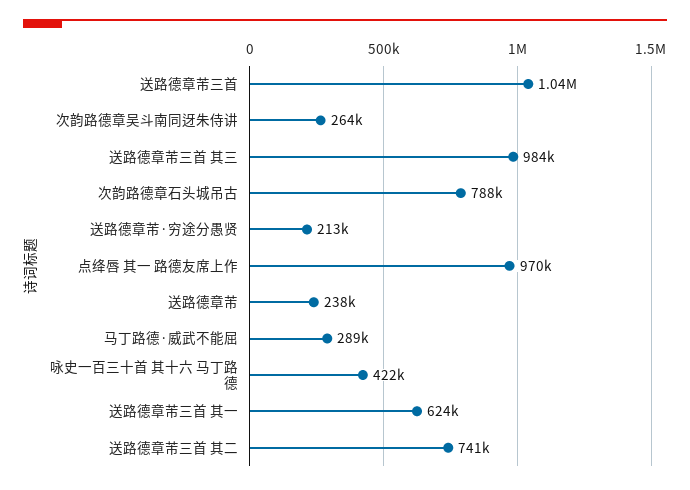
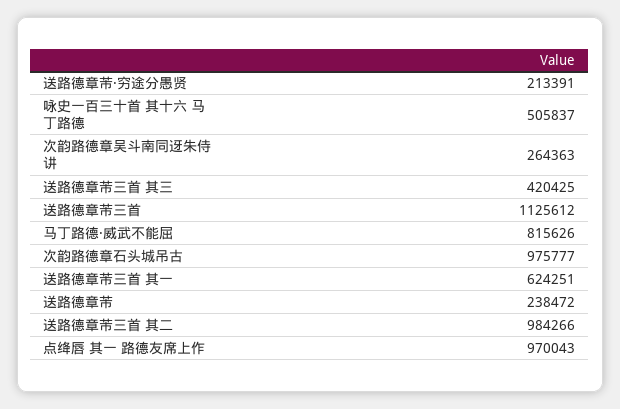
  {
-   "送路德章芾三首": 1040000,
+   "送路德章芾三首": 1125612,
    "次韵路德章吴斗南同迓朱侍讲": 264363,
-   "送路德章芾三首 其三": 984000,
+   "送路德章芾三首 其三": 420425,
-   "次韵路德章石头城吊古": 788000,
+   "次韵路德章石头城吊古": 975777,
    "送路德章芾·穷途分愚贤": 213391,
    "点绛唇 其一 路德友席上作": 970043,
    "送路德章芾": 238472,
-   "马丁路德·威武不能屈": 289000,
+   "马丁路德·威武不能屈": 815626,
-   "咏史一百三十首 其十六 马丁路德": 422000,
+   "咏史一百三十首 其十六 马丁路德": 505837,
    "送路德章芾三首 其一": 624251,
-   "送路德章芾三首 其二": 741000
+   "送路德章芾三首 其二": 984266
  }

